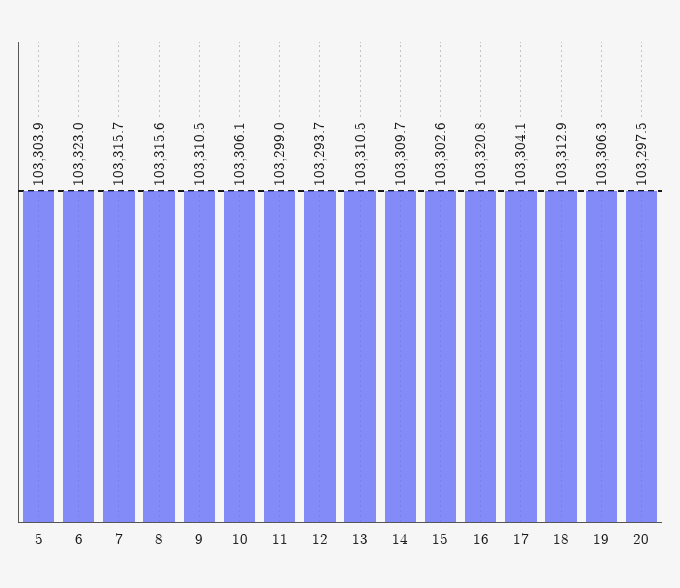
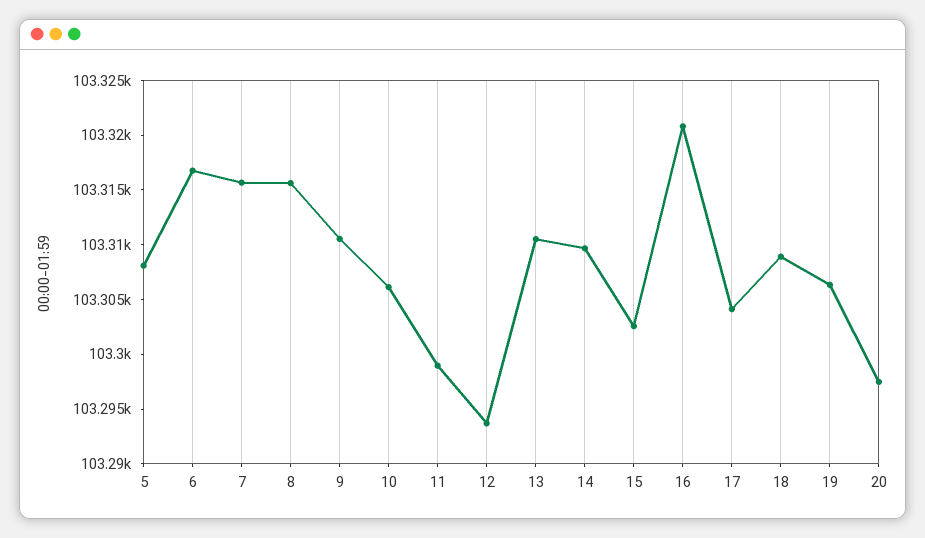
  {
-   "5": 103303.9,
+   "5": 103308,
-   "6": 103323,
+   "6": 103317,
    "7": 103315.7,
    "8": 103315.6,
    "9": 103310.5,
    "10": 103306.1,
    "11": 103299,
    "12": 103293.7,
    "13": 103310.5,
    "14": 103309.7,
    "15": 103302.6,
    "16": 103320.8,
    "17": 103304.1,
-   "18": 103312.9,
+   "18": 103309,
    "19": 103306.3,
    "20": 103297.5
  }

